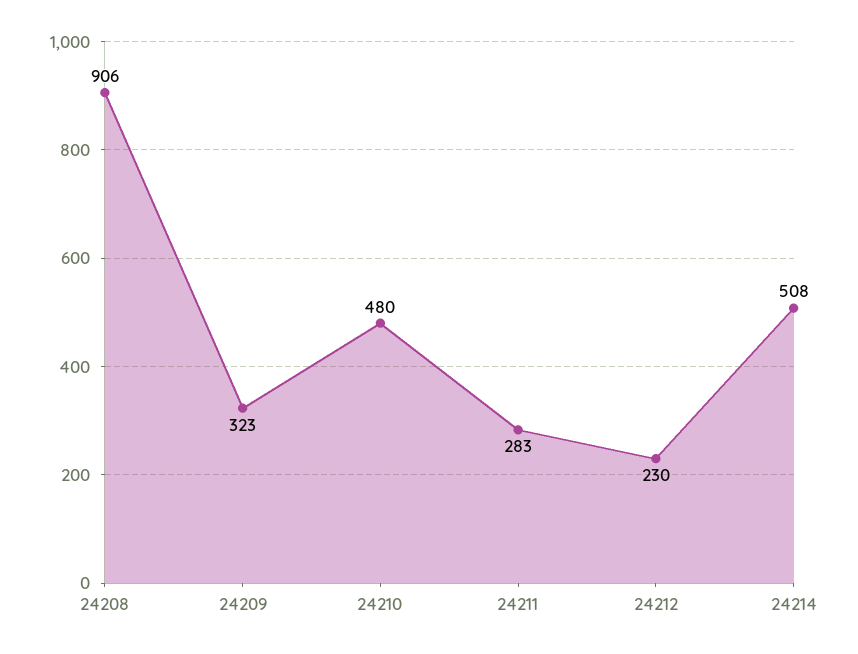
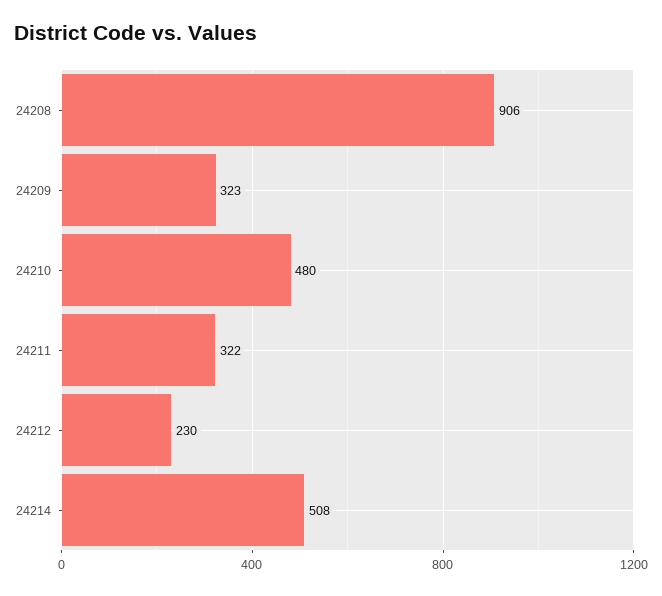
  {
    "24208": 906,
    "24209": 323,
    "24210": 480,
-   "24211": 283,
+   "24211": 322,
    "24212": 230,
    "24214": 508
  }

